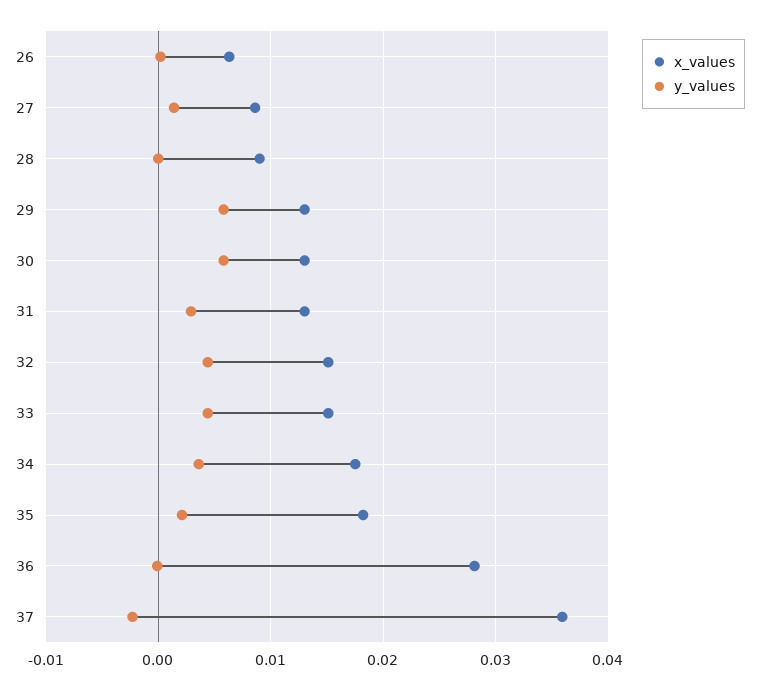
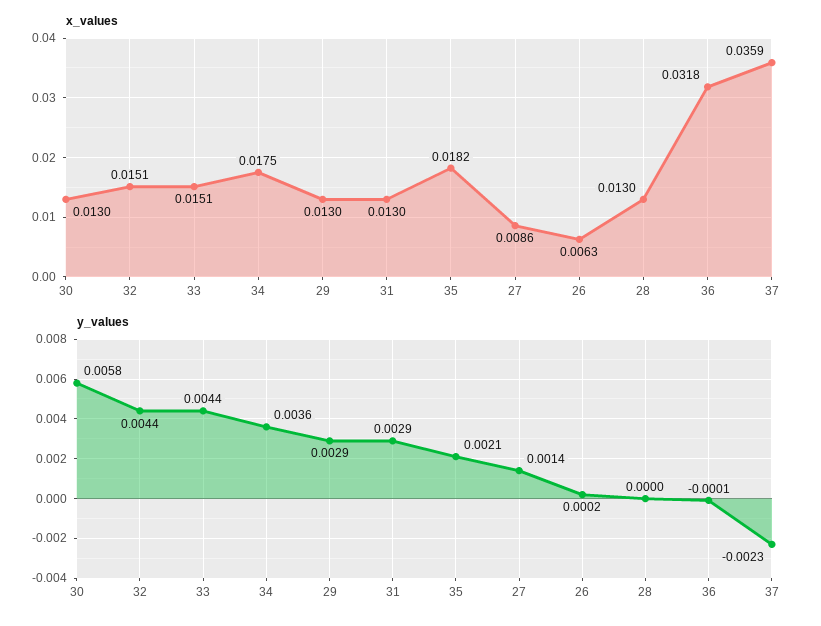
  {
    "x_values": {
      "26": 0.0063,
      "27": 0.0086,
-     "28": 0.009,
+     "28": 0.013,
      "29": 0.013,
      "30": 0.013,
      "31": 0.013,
      "32": 0.0151,
      "33": 0.0151,
      "34": 0.0175,
      "35": 0.0182,
-     "36": 0.028,
+     "36": 0.0318,
      "37": 0.0359
    },
    "y_values": {
      "26": 0.0002,
      "27": 0.0014,
      "28": 0,
-     "29": 0.006,
+     "29": 0.0029,
      "30": 0.0058,
      "31": 0.0029,
      "32": 0.0044,
      "33": 0.0044,
      "34": 0.0036,
      "35": 0.0021,
      "36": -0.0001,
      "37": -0.0023
    }
  }

